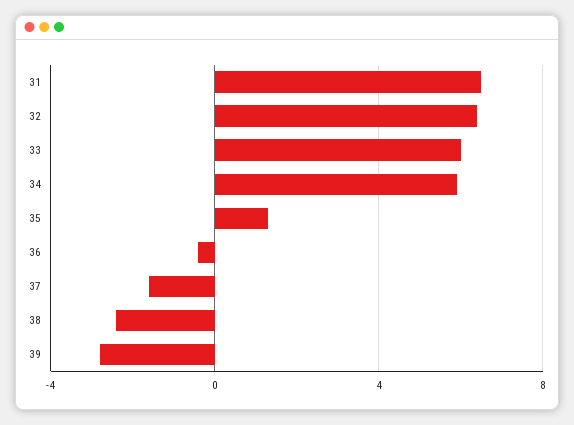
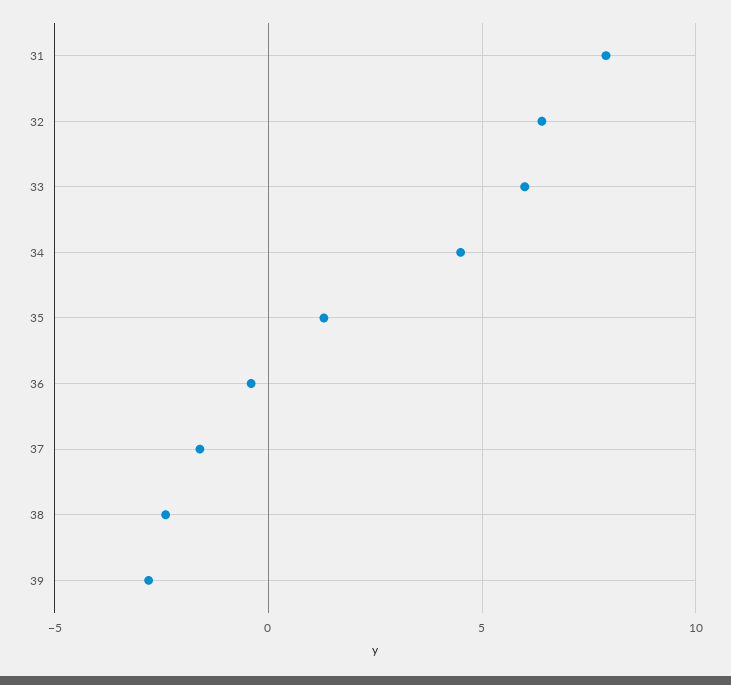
  {
-   "31": 6.5,
+   "31": 8,
    "32": 6.5,
    "33": 6,
-   "34": 6,
+   "34": 4.5,
    "35": 1.5,
    "36": -0.5,
    "37": -1.5,
    "38": -2.5,
    "39": -3
  }

